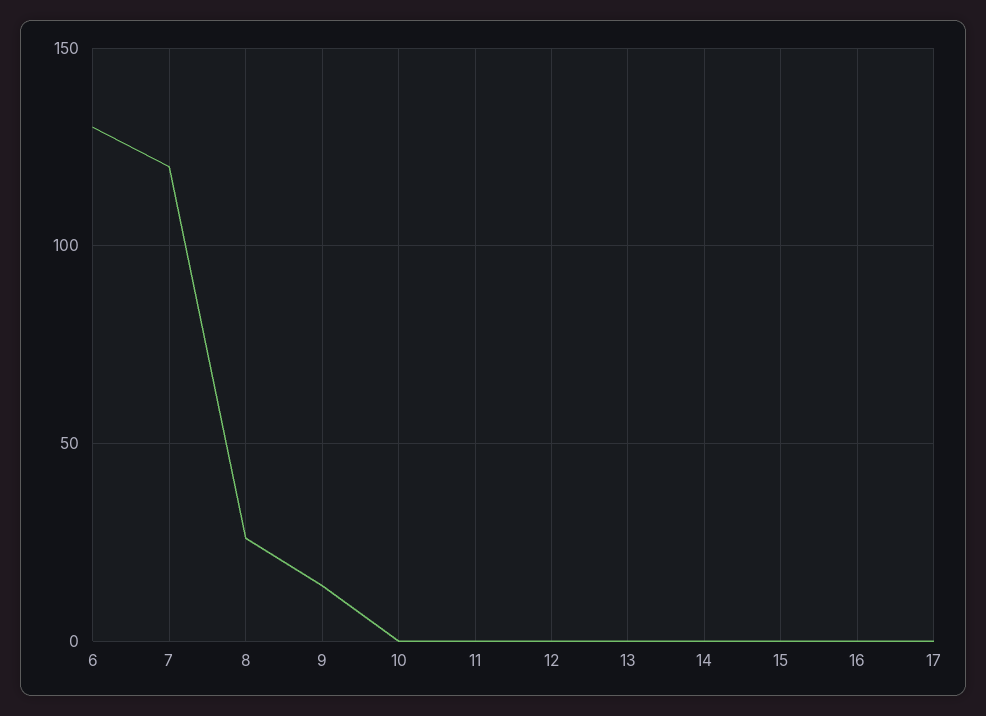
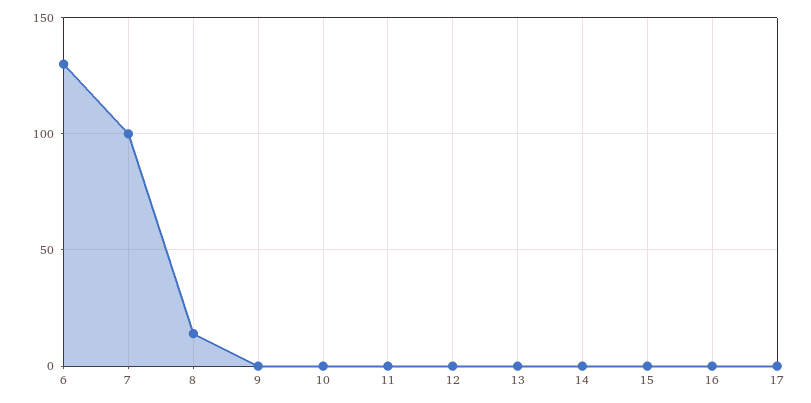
  {
    "6": 130,
-   "7": 120,
+   "7": 100,
-   "8": 25,
+   "8": 15,
-   "9": 15,
+   "9": 0,
    "10": 0,
    "11": 0,
    "12": 0,
    "13": 0,
    "14": 0,
    "15": 0,
    "16": 0,
    "17": 0
  }

